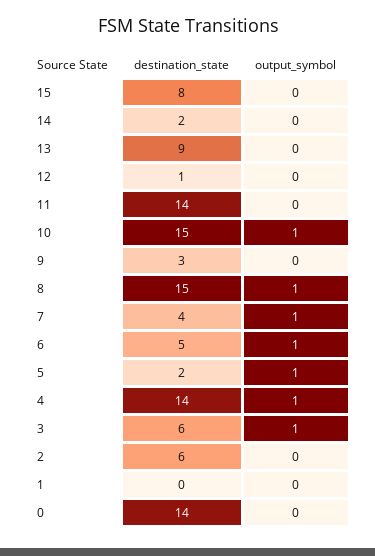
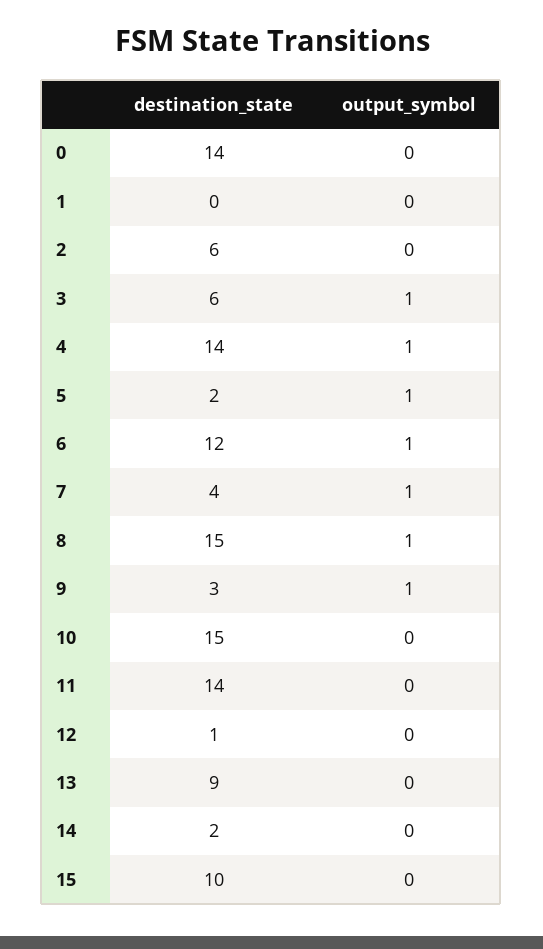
  {
    "destination_state": {
-     "15": 8,
+     "15": 10,
      "14": 2,
      "13": 9,
      "12": 1,
      "11": 14,
      "10": 15,
      "9": 3,
      "8": 15,
      "7": 4,
-     "6": 5,
+     "6": 12,
      "5": 2,
      "4": 14,
      "3": 6,
      "2": 6,
      "1": 0,
      "0": 14
    },
    "output_symbol": {
      "15": 0,
      "14": 0,
      "13": 0,
      "12": 0,
      "11": 0,
-     "10": 1,
+     "10": 0,
-     "9": 0,
+     "9": 1,
      "8": 1,
      "7": 1,
      "6": 1,
      "5": 1,
      "4": 1,
      "3": 1,
      "2": 0,
      "1": 0,
      "0": 0
    }
  }

